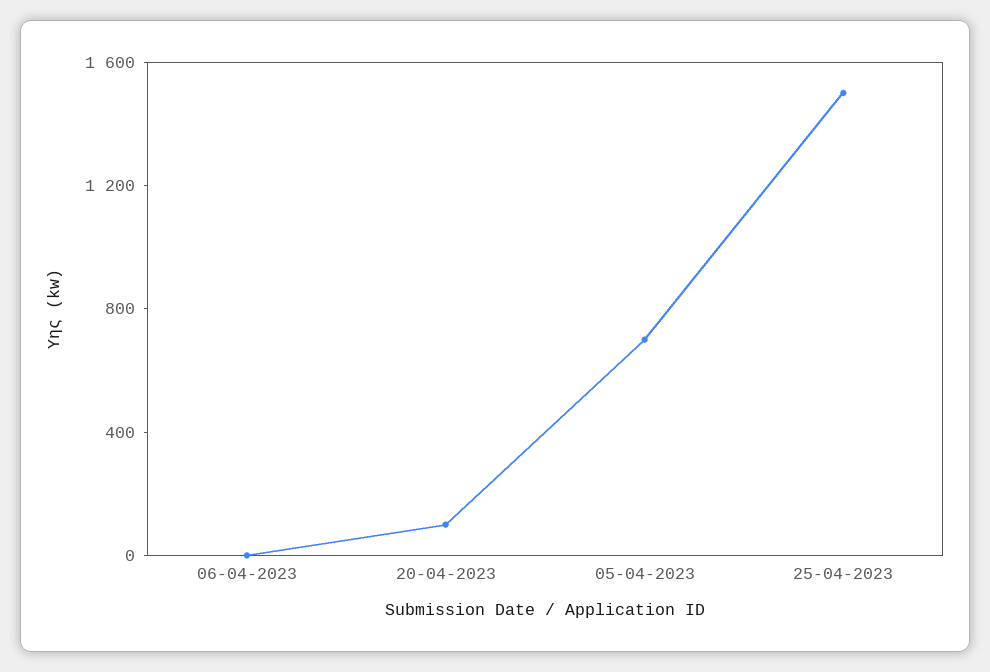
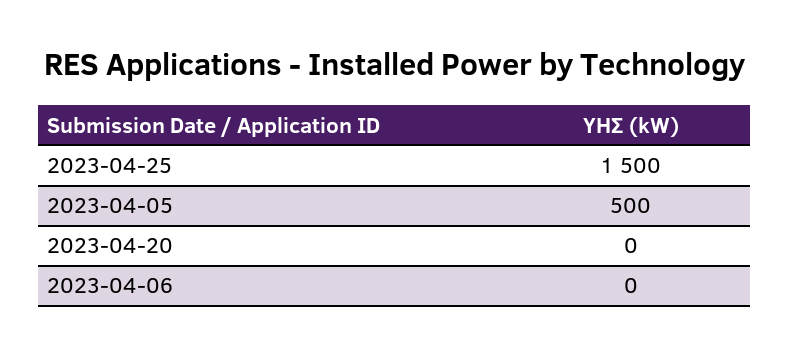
  {
    "06-04-2023": 0,
-   "20-04-2023": 100,
+   "20-04-2023": 0,
-   "05-04-2023": 700,
+   "05-04-2023": 500,
    "25-04-2023": 1500
  }

